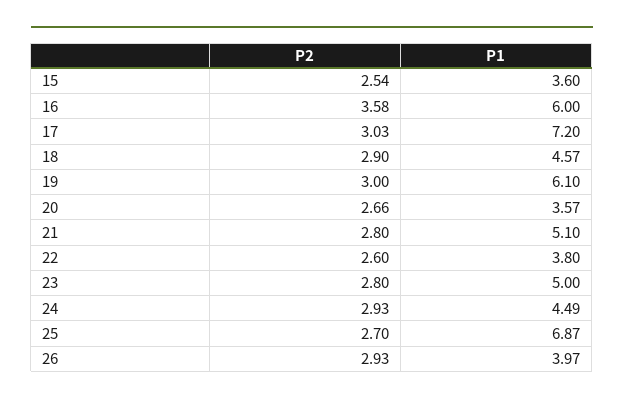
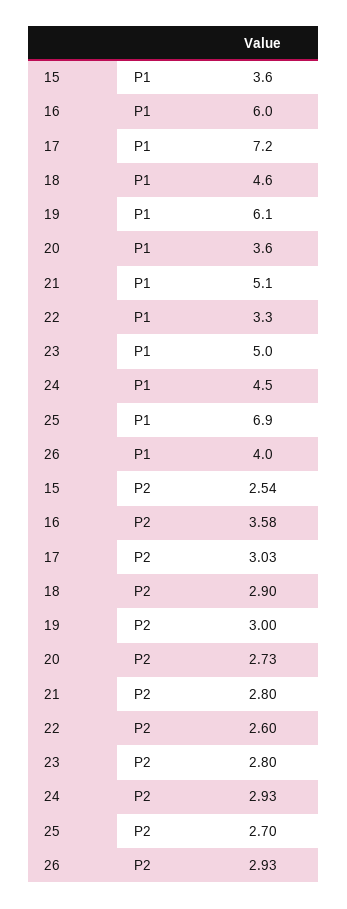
  {
    "P2": {
      "15": 2.54,
      "16": 3.58,
      "17": 3.03,
      "18": 2.9,
      "19": 3,
-     "20": 2.66,
+     "20": 2.73,
      "21": 2.8,
      "22": 2.6,
      "23": 2.8,
      "24": 2.93,
      "25": 2.7,
      "26": 2.93
    },
    "P1": {
      "15": 3.6,
      "16": 6,
      "17": 7.2,
      "18": 4.57,
      "19": 6.1,
      "20": 3.57,
      "21": 5.1,
-     "22": 3.8,
+     "22": 3.3,
      "23": 5,
      "24": 4.49,
      "25": 6.87,
      "26": 3.97
    }
  }

